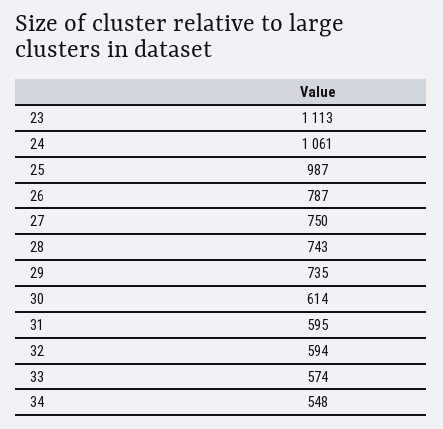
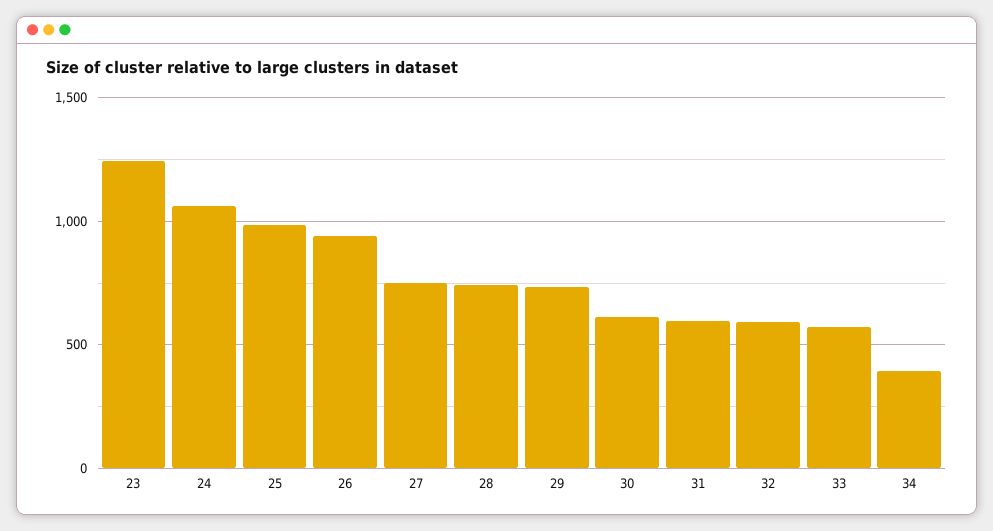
  {
-   "23": 1113,
+   "23": 1250,
    "24": 1061,
    "25": 987,
-   "26": 787,
+   "26": 950,
    "27": 750,
    "28": 743,
    "29": 735,
    "30": 614,
    "31": 595,
    "32": 594,
    "33": 574,
-   "34": 548
+   "34": 400
  }

